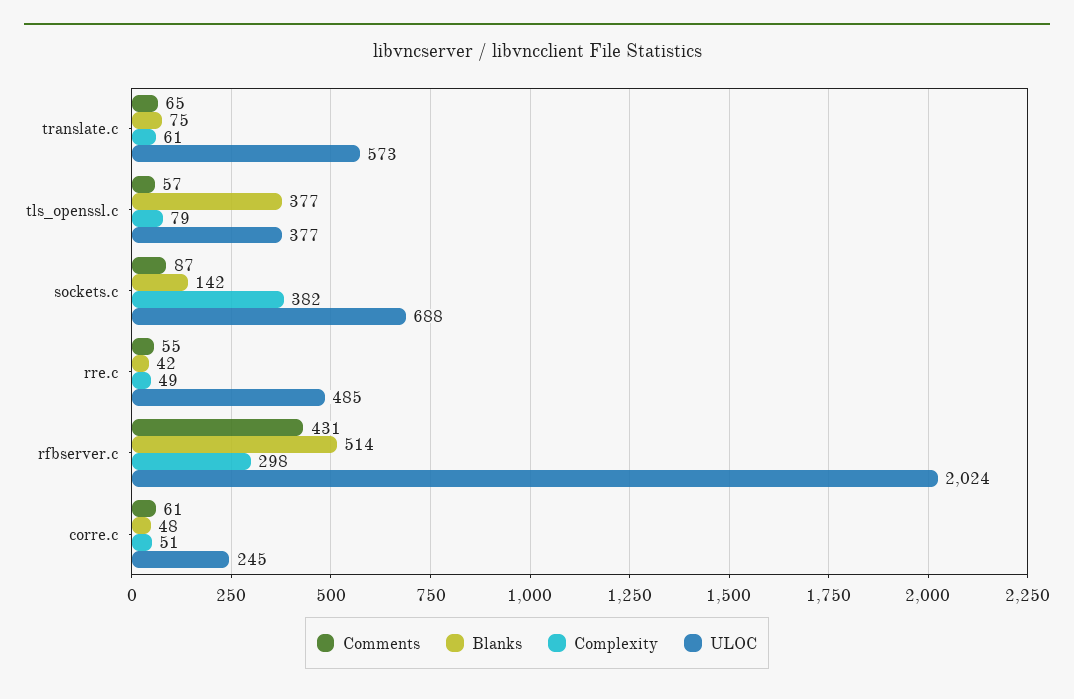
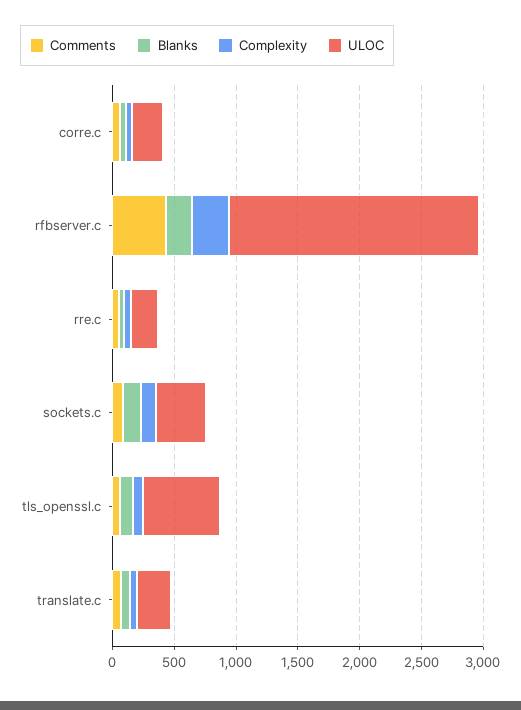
  {
    "Comments": {
      "translate.c": 65,
      "tls_openssl.c": 57,
      "sockets.c": 87,
      "rre.c": 55,
      "rfbserver.c": 431,
      "corre.c": 61
    },
    "Blanks": {
      "translate.c": 75,
-     "tls_openssl.c": 377,
+     "tls_openssl.c": 100,
      "sockets.c": 142,
      "rre.c": 42,
-     "rfbserver.c": 514,
+     "rfbserver.c": 200,
      "corre.c": 48
    },
    "Complexity": {
      "translate.c": 61,
      "tls_openssl.c": 79,
-     "sockets.c": 382,
+     "sockets.c": 100,
      "rre.c": 49,
      "rfbserver.c": 298,
      "corre.c": 51
    },
    "ULOC": {
-     "translate.c": 573,
+     "translate.c": 300,
-     "tls_openssl.c": 377,
+     "tls_openssl.c": 600,
-     "sockets.c": 688,
+     "sockets.c": 400,
-     "rre.c": 485,
+     "rre.c": 200,
      "rfbserver.c": 2024,
      "corre.c": 245
    }
  }

